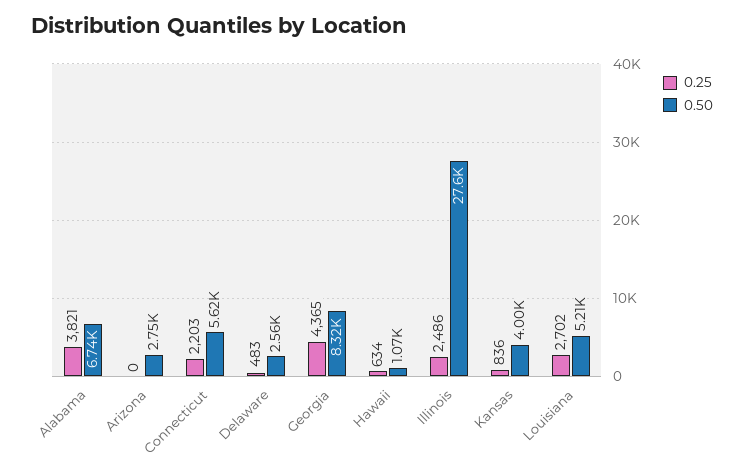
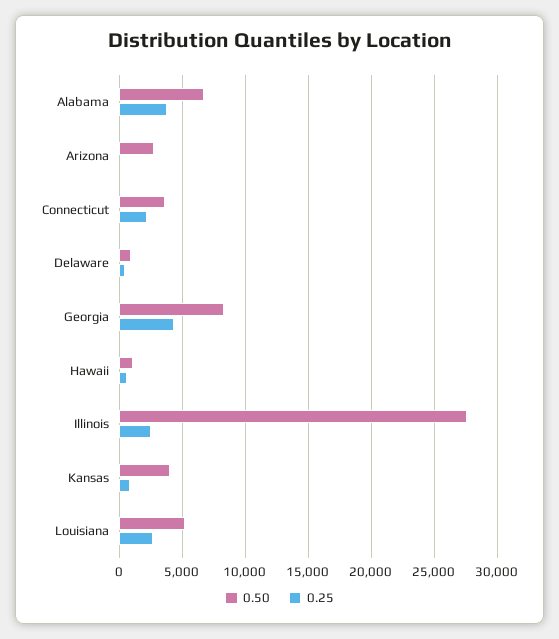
  {
    "0.25": {
      "Alabama": 3821,
      "Arizona": 0,
      "Connecticut": 2203,
      "Delaware": 483,
      "Georgia": 4365,
      "Hawaii": 634,
      "Illinois": 2486,
      "Kansas": 836,
      "Louisiana": 2702
    },
    "0.50": {
      "Alabama": 6740,
      "Arizona": 2750,
-     "Connecticut": 5620,
+     "Connecticut": 3500,
-     "Delaware": 2560,
+     "Delaware": 1000,
      "Georgia": 8320,
      "Hawaii": 1070,
      "Illinois": 27600,
      "Kansas": 4000,
      "Louisiana": 5210
    }
  }

